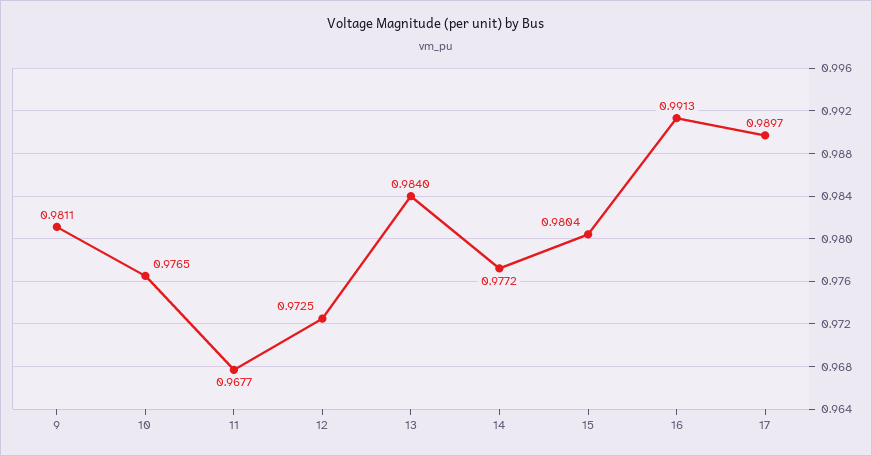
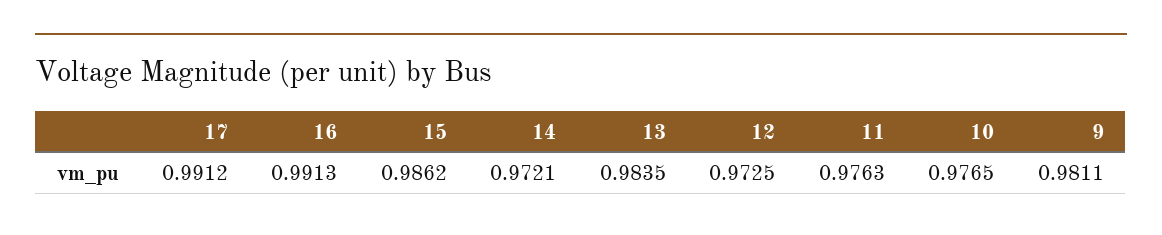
  {
    "9": 0.9811,
    "10": 0.9765,
-   "11": 0.9677,
+   "11": 0.9763,
    "12": 0.9725,
-   "13": 0.984,
+   "13": 0.9835,
-   "14": 0.9772,
+   "14": 0.9721,
-   "15": 0.9804,
+   "15": 0.9862,
    "16": 0.9913,
-   "17": 0.9897
+   "17": 0.9912
  }

